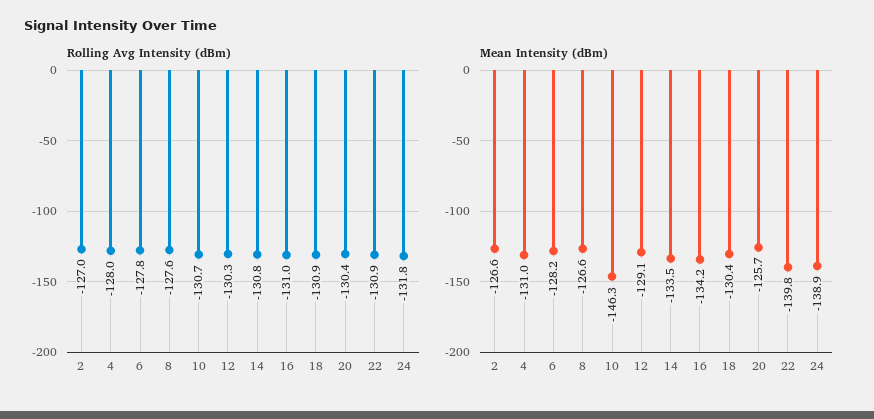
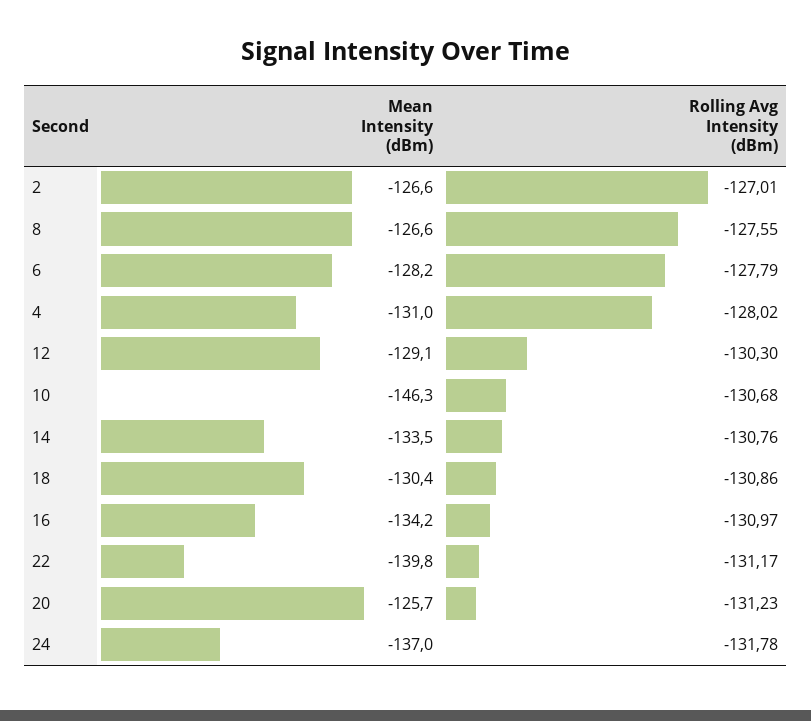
  {
    "Rolling Avg Intensity (dBm)": {
      "2": -127.01,
      "4": -128.02,
      "6": -127.79,
      "8": -127.55,
      "10": -130.68,
      "12": -130.3,
      "14": -130.76,
      "16": -130.97,
      "18": -130.86,
-     "20": -130.4,
+     "20": -131.23,
-     "22": -130.9,
+     "22": -131.17,
      "24": -131.78
    },
    "Mean Intensity (dBm)": {
      "2": -126.6,
      "4": -131,
      "6": -128.2,
      "8": -126.6,
      "10": -146.3,
      "12": -129.1,
      "14": -133.5,
      "16": -134.2,
      "18": -130.4,
      "20": -125.7,
      "22": -139.8,
-     "24": -138.9
+     "24": -137
    }
  }

